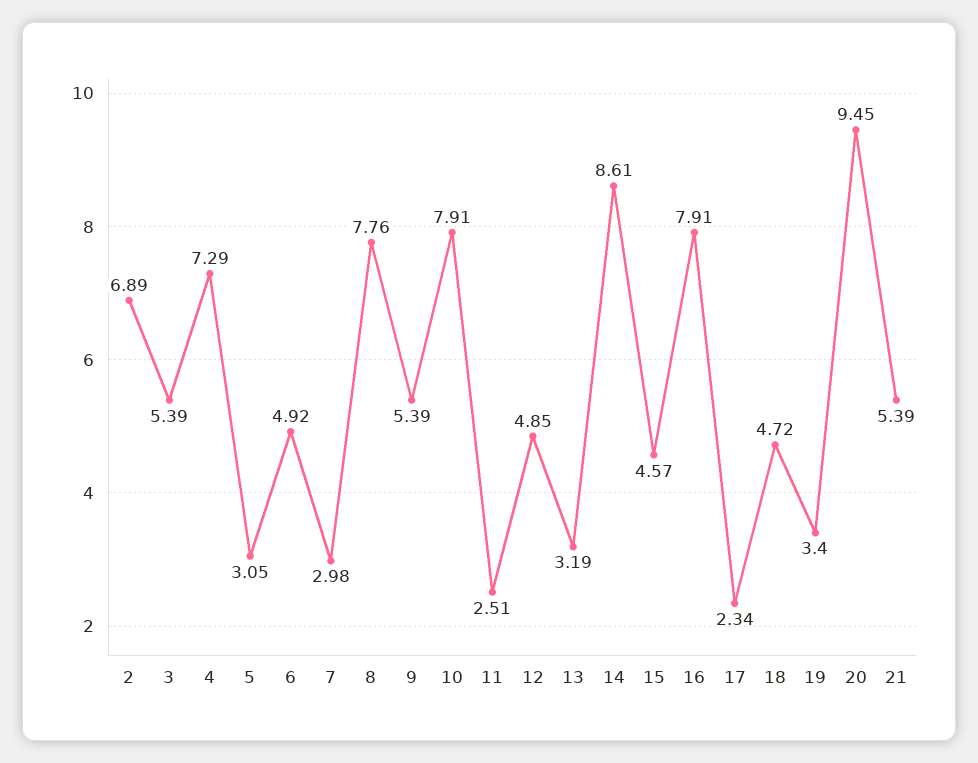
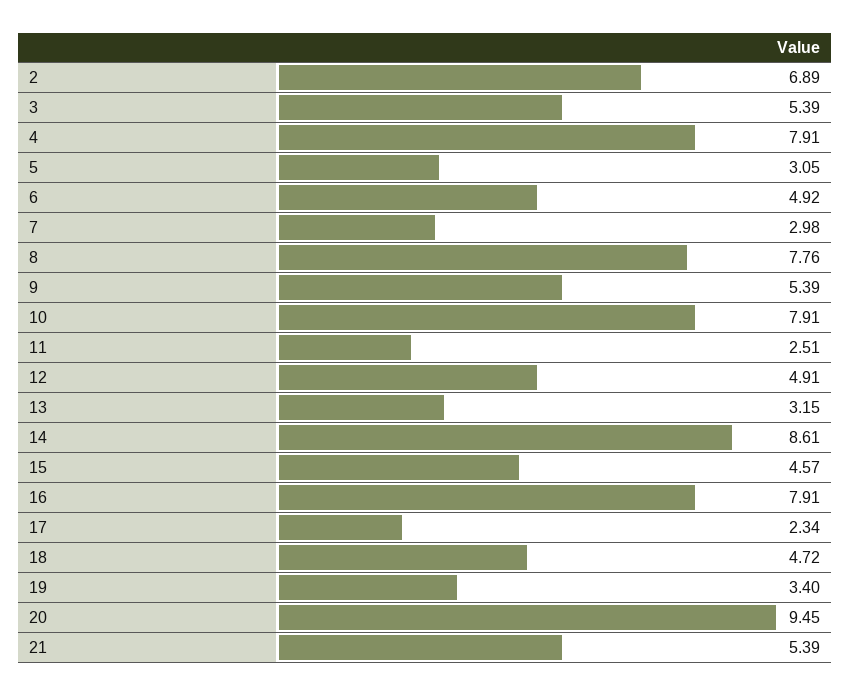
  {
    "2": 6.89,
    "3": 5.39,
-   "4": 7.29,
+   "4": 7.91,
    "5": 3.05,
    "6": 4.92,
    "7": 2.98,
    "8": 7.76,
    "9": 5.39,
    "10": 7.91,
    "11": 2.51,
-   "12": 4.85,
+   "12": 4.91,
-   "13": 3.19,
+   "13": 3.15,
    "14": 8.61,
    "15": 4.57,
    "16": 7.91,
    "17": 2.34,
    "18": 4.72,
    "19": 3.4,
    "20": 9.45,
    "21": 5.39
  }

